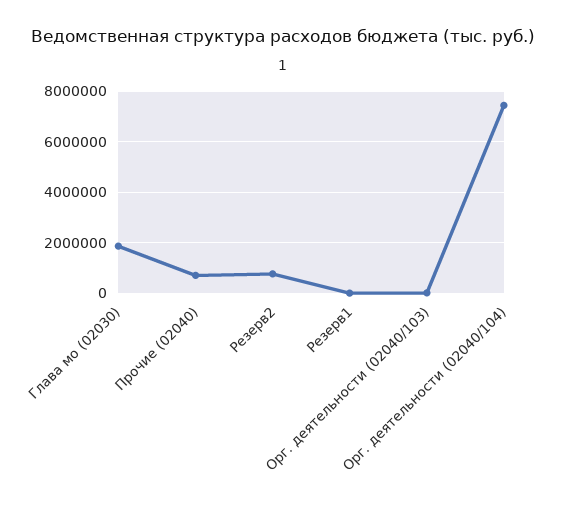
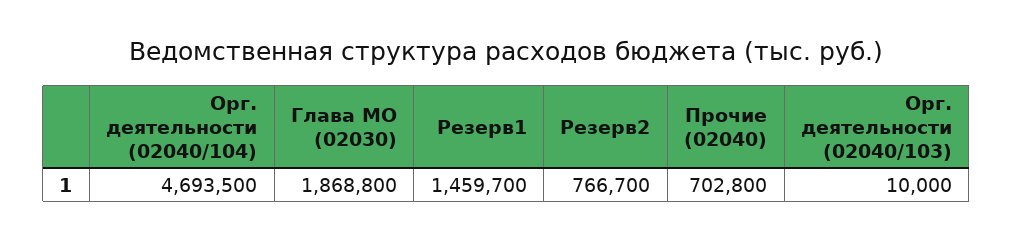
  {
    "Глава мо (02030)": 1868800,
    "Прочие (02040)": 702800,
    "Резерв2": 766700,
-   "Резерв1": 0,
+   "Резерв1": 1459700,
    "Орг. деятельности (02040/103)": 10000,
-   "Орг. деятельности (02040/104)": 7500000
+   "Орг. деятельности (02040/104)": 4693500
  }

